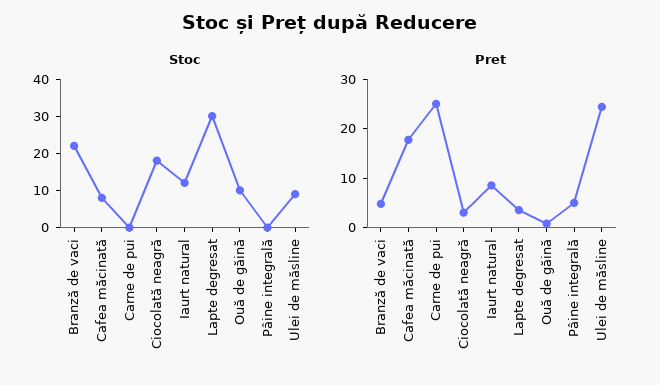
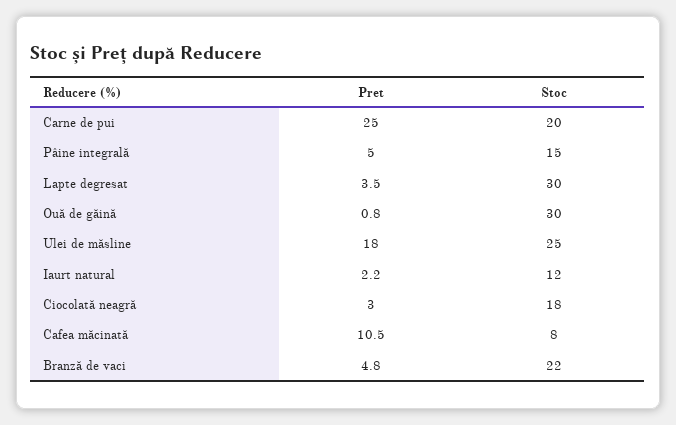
  {
    "Stoc": {
      "Branză de vaci": 22,
      "Cafea măcinată": 8,
-     "Carne de pui": 0,
+     "Carne de pui": 20,
      "Ciocolată neagră": 18,
      "Iaurt natural": 12,
      "Lapte degresat": 30,
-     "Ouă de găină": 10,
+     "Ouă de găină": 30,
-     "Pâine integrală": 0,
+     "Pâine integrală": 15,
-     "Ulei de măsline": 10
+     "Ulei de măsline": 25
    },
    "Pret": {
      "Branză de vaci": 4.8,
-     "Cafea măcinată": 18,
+     "Cafea măcinată": 10.5,
      "Carne de pui": 25,
      "Ciocolată neagră": 3,
-     "Iaurt natural": 8,
+     "Iaurt natural": 2.2,
      "Lapte degresat": 3.5,
      "Ouă de găină": 0.8,
      "Pâine integrală": 5,
-     "Ulei de măsline": 24
+     "Ulei de măsline": 18
    }
  }

